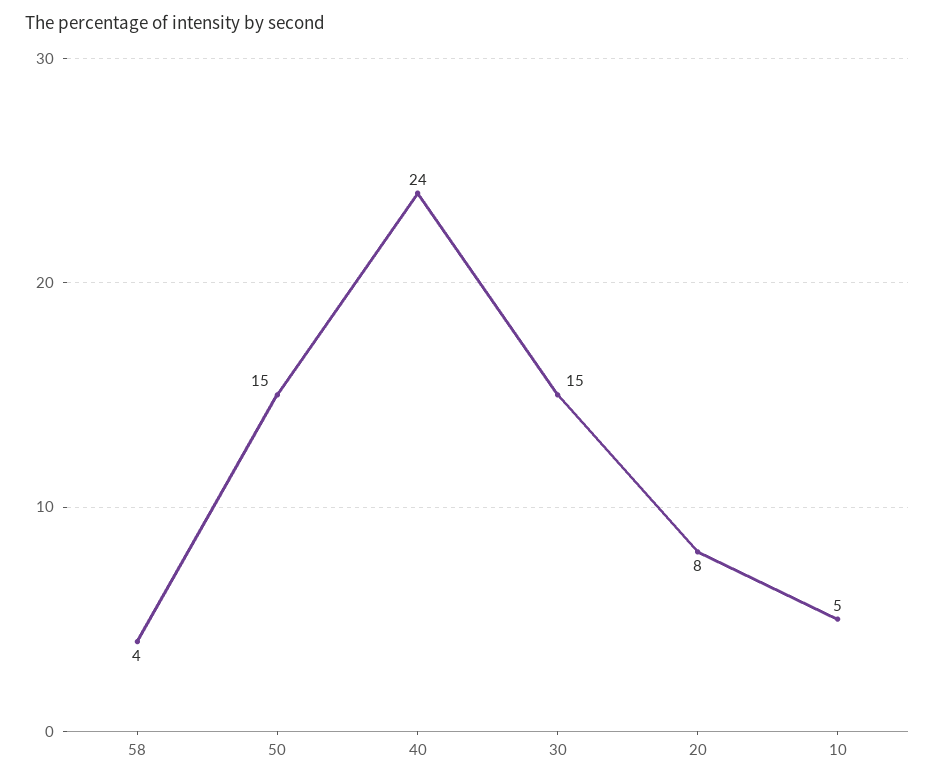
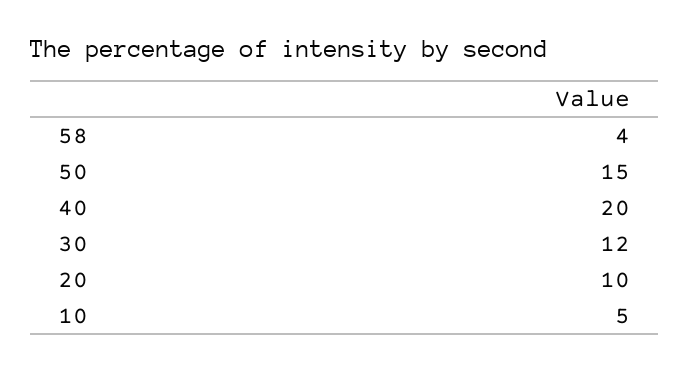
  {
    "58": 4,
    "50": 15,
-   "40": 24,
+   "40": 20,
-   "30": 15,
+   "30": 12,
-   "20": 8,
+   "20": 10,
    "10": 5
  }

